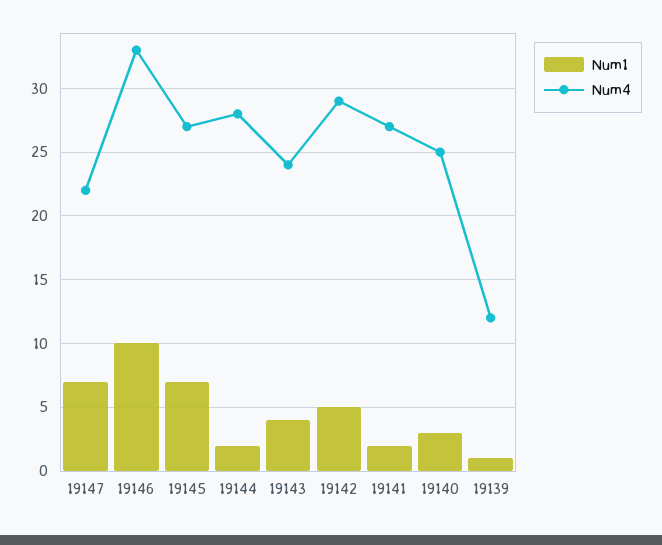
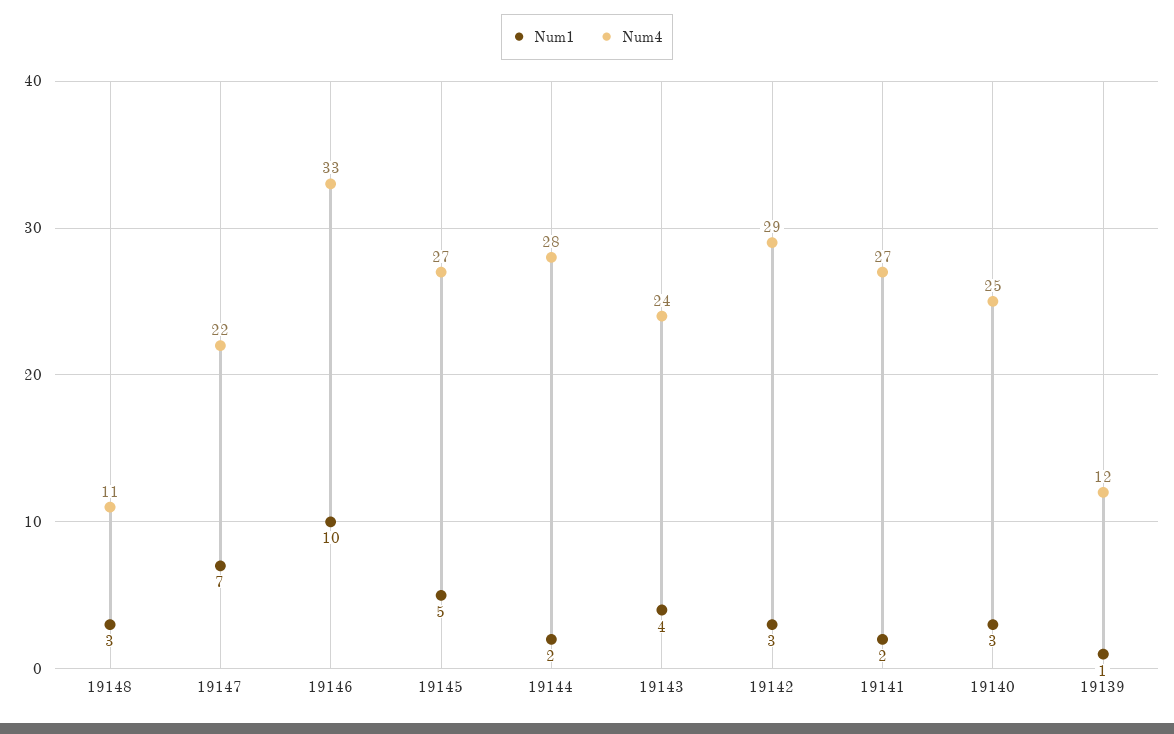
  {
    "Num1": {
      "19147": 7,
      "19146": 10,
-     "19145": 7,
+     "19145": 5,
      "19144": 2,
      "19143": 4,
-     "19142": 5,
+     "19142": 3,
      "19141": 2,
      "19140": 3,
-     "19139": 1
+     "19139": 1,
+     "19148": 3
    },
    "Num4": {
      "19147": 22,
      "19146": 33,
      "19145": 27,
      "19144": 28,
      "19143": 24,
      "19142": 29,
      "19141": 27,
      "19140": 25,
-     "19139": 12
+     "19139": 12,
+     "19148": 11
    }
  }

